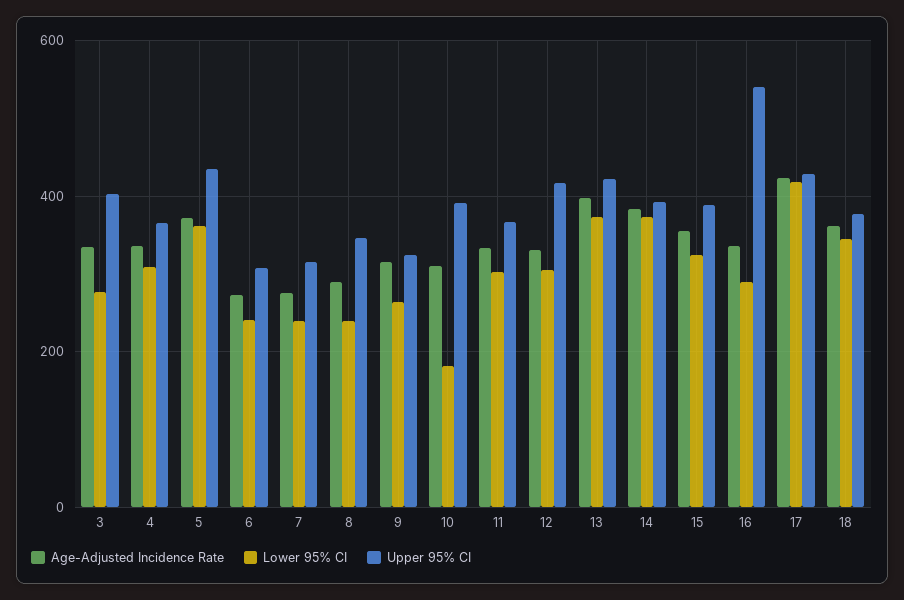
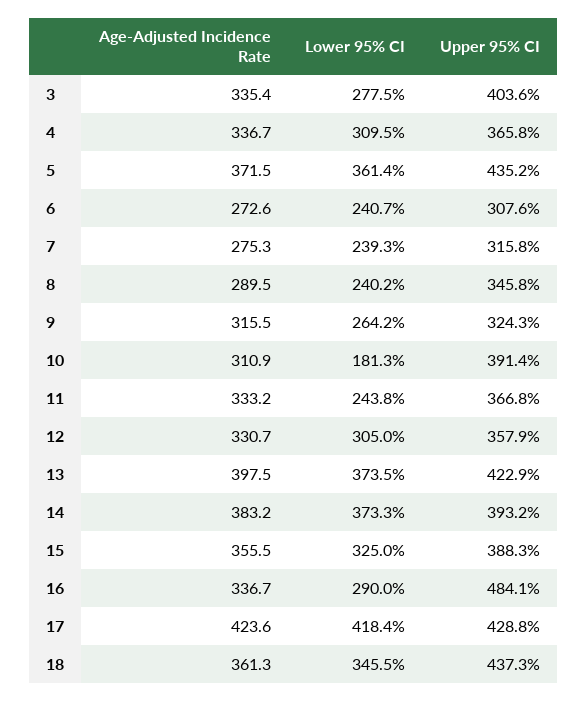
  {
    "Age-Adjusted Incidence Rate": {
      "3": 335.4,
      "4": 336.7,
      "5": 371.5,
      "6": 272.6,
      "7": 275.3,
      "8": 289.5,
      "9": 315.5,
      "10": 310.9,
      "11": 333.2,
      "12": 330.7,
      "13": 397.5,
      "14": 383.2,
      "15": 355.5,
      "16": 336.7,
      "17": 423.6,
      "18": 361.3
    },
    "Lower 95% CI": {
      "3": 277.5,
      "4": 309.5,
      "5": 361.4,
      "6": 240.7,
      "7": 239.3,
      "8": 240.2,
      "9": 264.2,
      "10": 181.3,
-     "11": 300,
+     "11": 243.8,
      "12": 305,
      "13": 373.5,
      "14": 373.3,
      "15": 325,
      "16": 290,
      "17": 418.4,
      "18": 345.5
    },
    "Upper 95% CI": {
      "3": 403.6,
      "4": 365.8,
      "5": 435.2,
      "6": 307.6,
      "7": 315.8,
      "8": 345.8,
      "9": 324.3,
      "10": 391.4,
      "11": 366.8,
-     "12": 420,
+     "12": 357.9,
      "13": 422.9,
      "14": 393.2,
      "15": 388.3,
-     "16": 540,
+     "16": 484.1,
      "17": 428.8,
-     "18": 380
+     "18": 437.3
    }
  }

